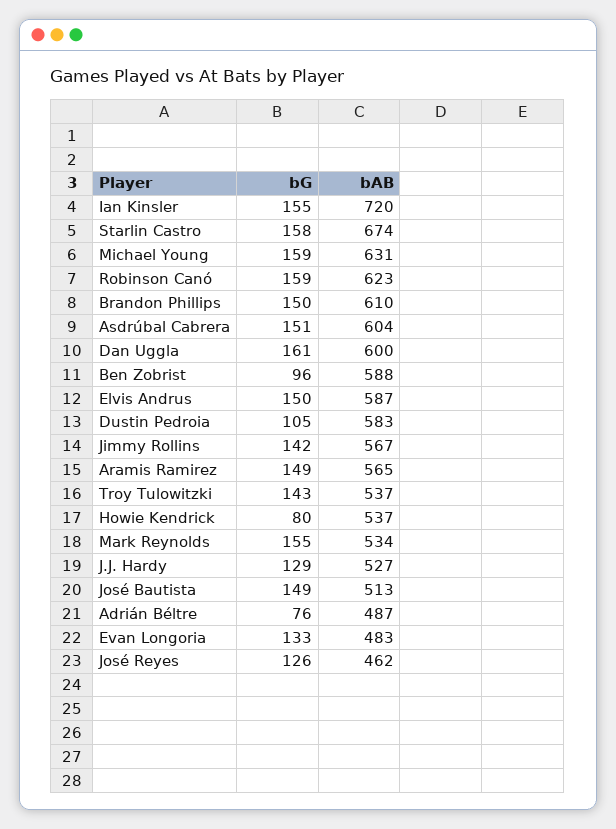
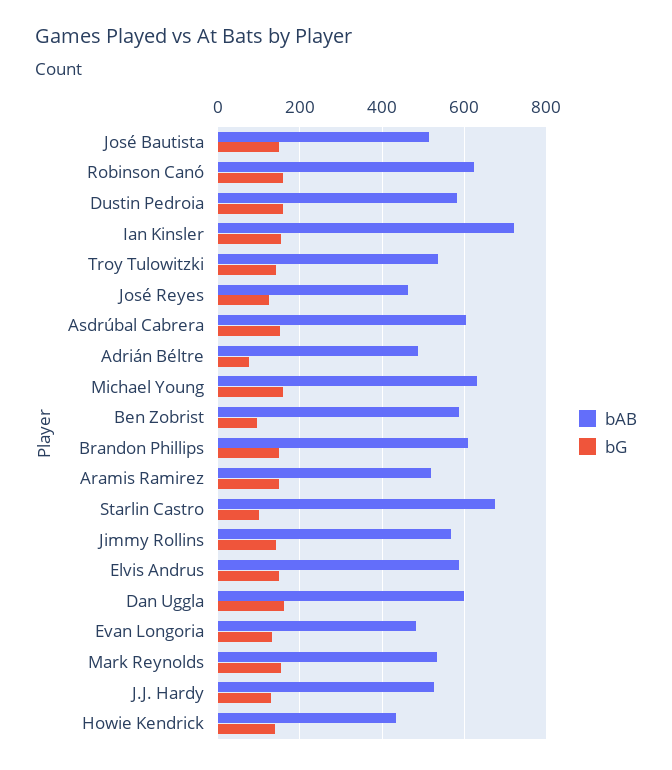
  {
    "bG": {
      "Ian Kinsler": 155,
-     "Starlin Castro": 158,
+     "Starlin Castro": 100,
      "Michael Young": 159,
      "Robinson Canó": 159,
      "Brandon Phillips": 150,
      "Asdrúbal Cabrera": 151,
      "Dan Uggla": 161,
      "Ben Zobrist": 96,
      "Elvis Andrus": 150,
-     "Dustin Pedroia": 105,
+     "Dustin Pedroia": 160,
      "Jimmy Rollins": 142,
      "Aramis Ramirez": 149,
      "Troy Tulowitzki": 143,
-     "Howie Kendrick": 80,
+     "Howie Kendrick": 140,
      "Mark Reynolds": 155,
      "J.J. Hardy": 129,
      "José Bautista": 149,
      "Adrián Béltre": 76,
      "Evan Longoria": 133,
      "José Reyes": 126
    },
    "bAB": {
      "Ian Kinsler": 720,
      "Starlin Castro": 674,
      "Michael Young": 631,
      "Robinson Canó": 623,
      "Brandon Phillips": 610,
      "Asdrúbal Cabrera": 604,
      "Dan Uggla": 600,
      "Ben Zobrist": 588,
      "Elvis Andrus": 587,
      "Dustin Pedroia": 583,
      "Jimmy Rollins": 567,
-     "Aramis Ramirez": 565,
+     "Aramis Ramirez": 520,
      "Troy Tulowitzki": 537,
-     "Howie Kendrick": 537,
+     "Howie Kendrick": 440,
      "Mark Reynolds": 534,
      "J.J. Hardy": 527,
      "José Bautista": 513,
      "Adrián Béltre": 487,
      "Evan Longoria": 483,
      "José Reyes": 462
    }
  }

